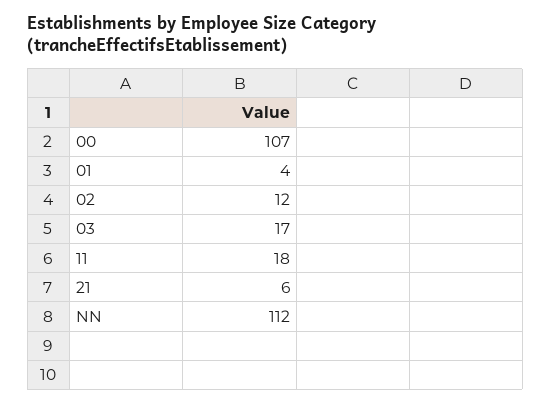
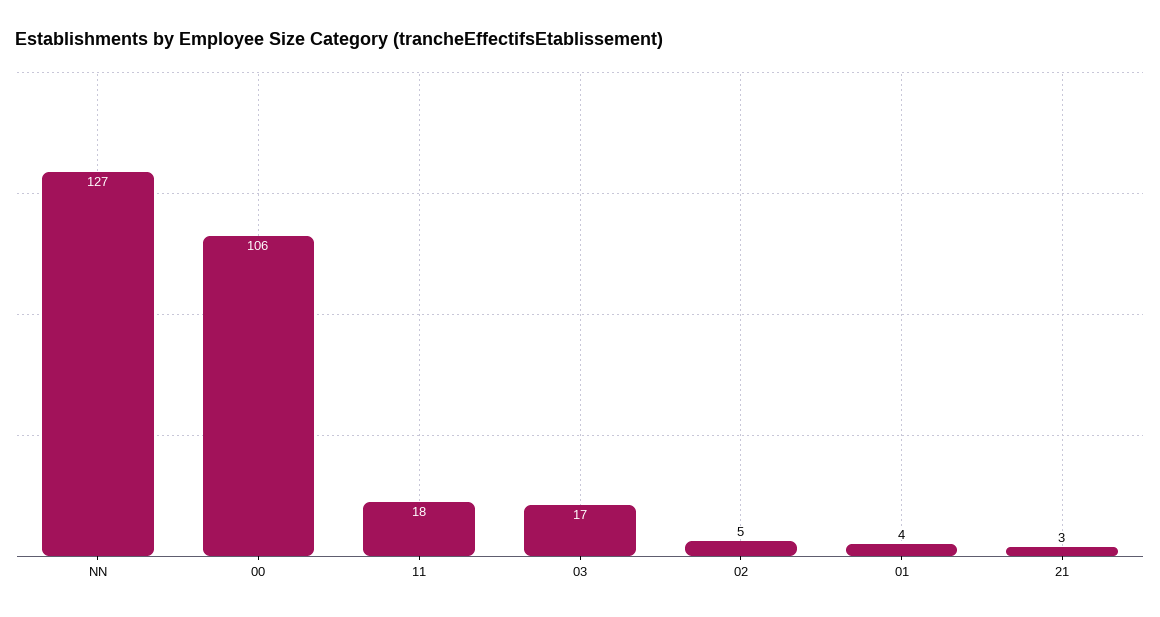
  {
-   "00": 107,
+   "00": 106,
    "01": 4,
-   "02": 12,
+   "02": 5,
    "03": 17,
    "11": 18,
-   "21": 6,
+   "21": 3,
-   "NN": 112
+   "NN": 127
  }

